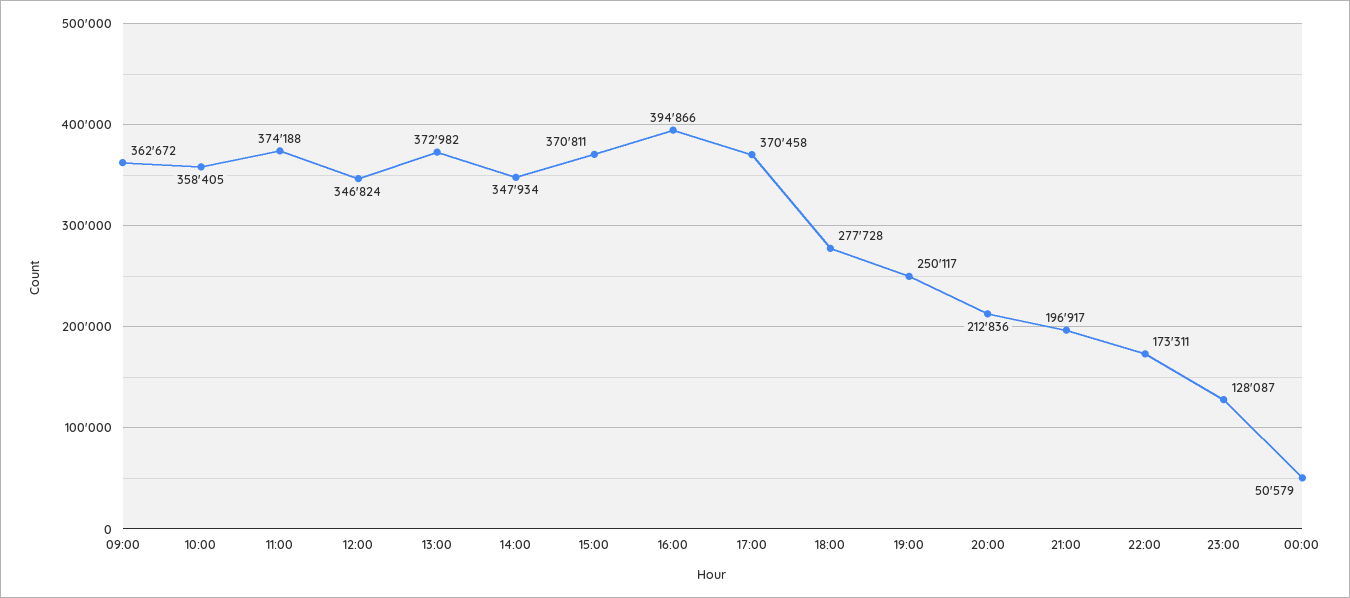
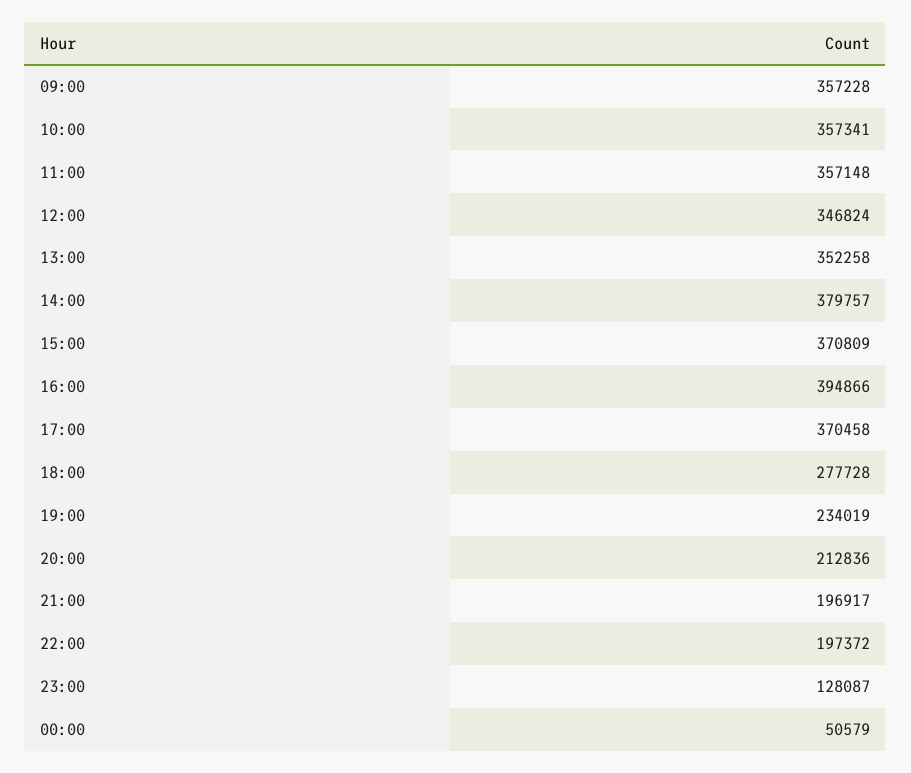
  {
-   "09:00": 362672,
+   "09:00": 357228,
-   "10:00": 358405,
+   "10:00": 357341,
-   "11:00": 374188,
+   "11:00": 357148,
    "12:00": 346824,
-   "13:00": 372982,
+   "13:00": 352258,
-   "14:00": 347934,
+   "14:00": 379757,
-   "15:00": 370811,
+   "15:00": 370809,
    "16:00": 394866,
    "17:00": 370458,
    "18:00": 277728,
-   "19:00": 250117,
+   "19:00": 234019,
    "20:00": 212836,
    "21:00": 196917,
-   "22:00": 173311,
+   "22:00": 197372,
    "23:00": 128087,
    "00:00": 50579
  }

